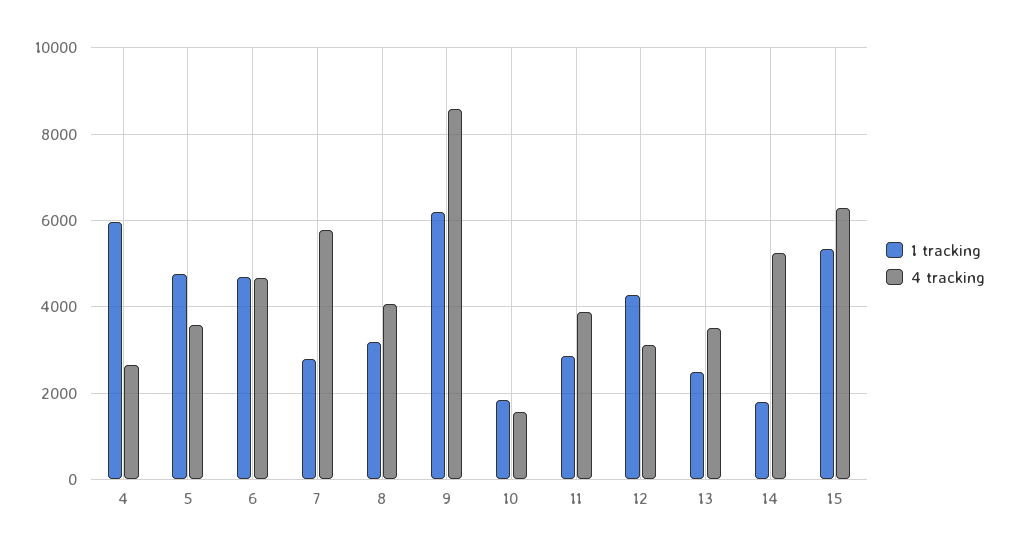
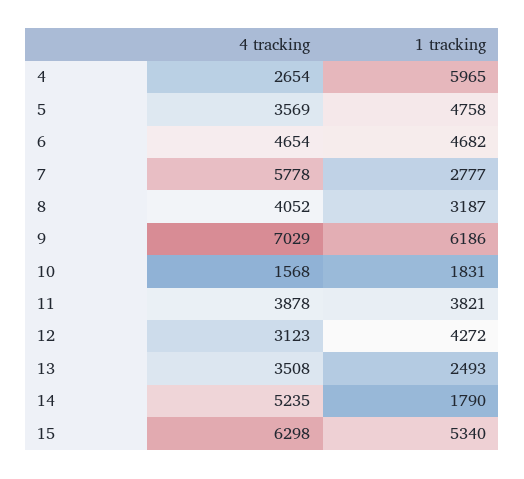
  {
    "1 tracking": {
      "4": 5965,
      "5": 4758,
      "6": 4682,
      "7": 2777,
      "8": 3187,
      "9": 6186,
      "10": 1831,
-     "11": 2800,
+     "11": 3821,
      "12": 4272,
      "13": 2493,
      "14": 1790,
      "15": 5340
    },
    "4 tracking": {
      "4": 2654,
      "5": 3569,
      "6": 4654,
      "7": 5778,
      "8": 4052,
-     "9": 8600,
+     "9": 7029,
      "10": 1568,
      "11": 3878,
      "12": 3123,
      "13": 3508,
      "14": 5235,
      "15": 6298
    }
  }

